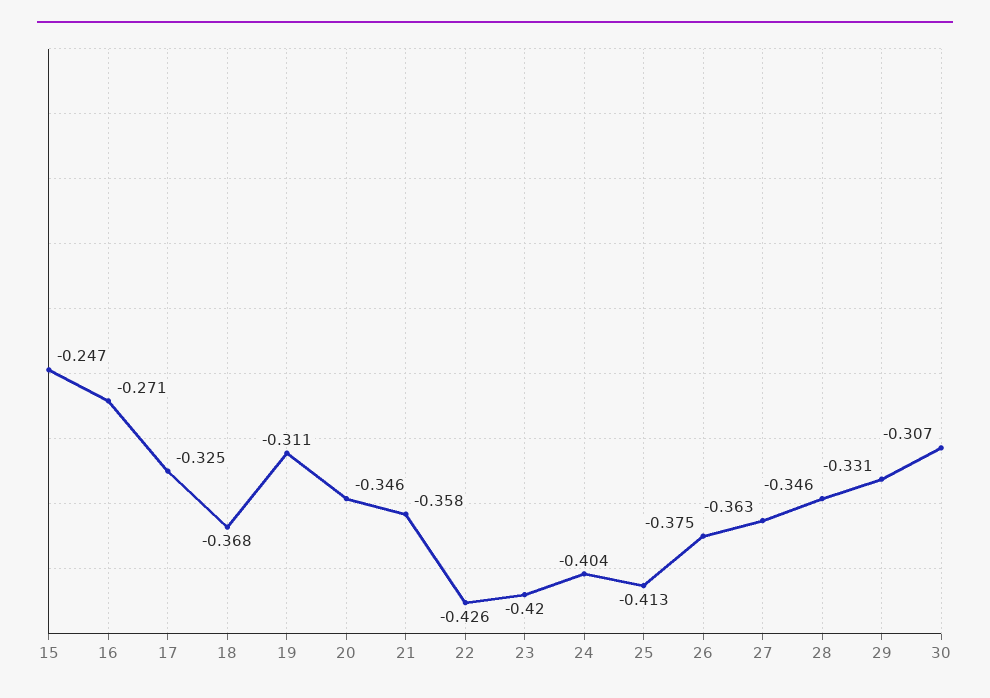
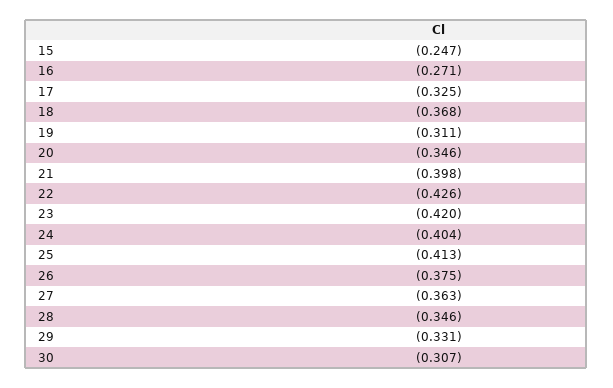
  {
    "15": -0.247,
    "16": -0.271,
    "17": -0.325,
    "18": -0.368,
    "19": -0.311,
    "20": -0.346,
-   "21": -0.358,
+   "21": -0.398,
    "22": -0.426,
    "23": -0.42,
    "24": -0.404,
    "25": -0.413,
    "26": -0.375,
    "27": -0.363,
    "28": -0.346,
    "29": -0.331,
    "30": -0.307
  }

